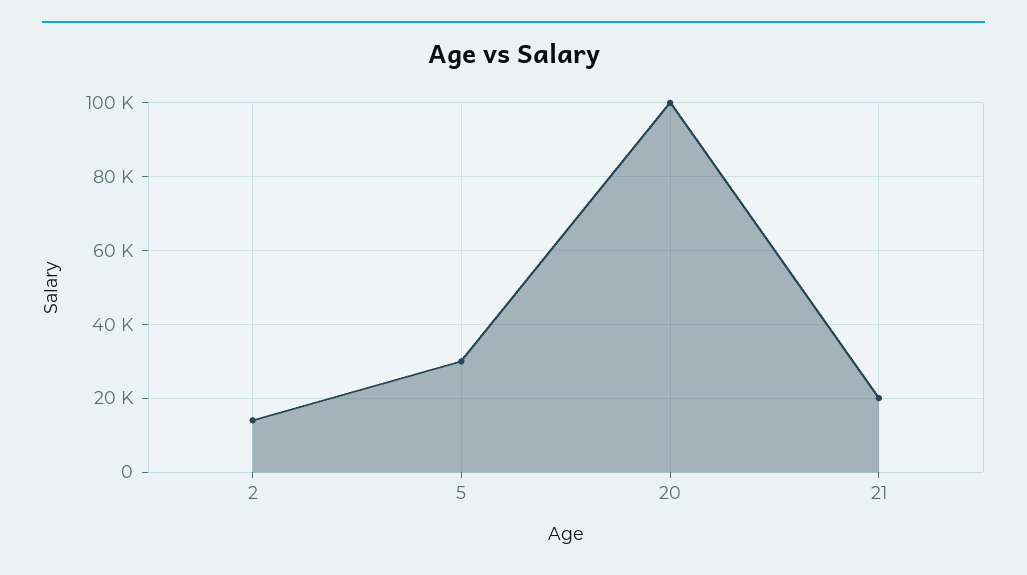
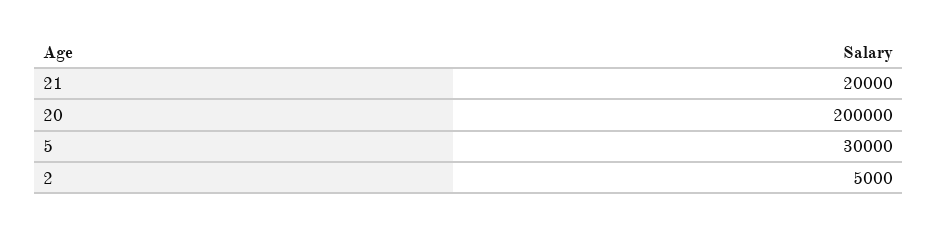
  {
-   "2": 14000,
+   "2": 5000,
    "5": 30000,
-   "20": 100000,
+   "20": 200000,
    "21": 20000
  }

